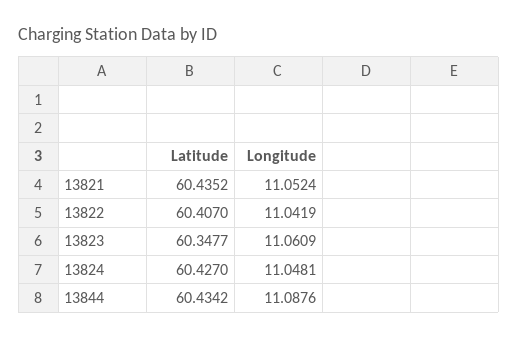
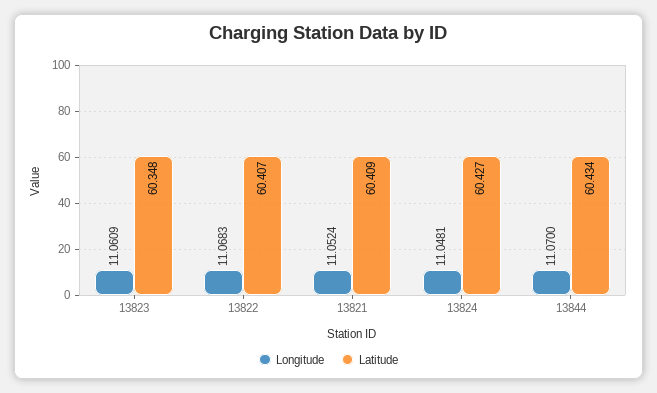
  {
    "Latitude": {
-     "13821": 60.4352,
+     "13821": 60.409,
      "13822": 60.407,
      "13823": 60.3477,
      "13824": 60.427,
      "13844": 60.4342
    },
    "Longitude": {
      "13821": 11.0524,
-     "13822": 11.0419,
+     "13822": 11.0683,
      "13823": 11.0609,
      "13824": 11.0481,
-     "13844": 11.0876
+     "13844": 11.07
    }
  }

